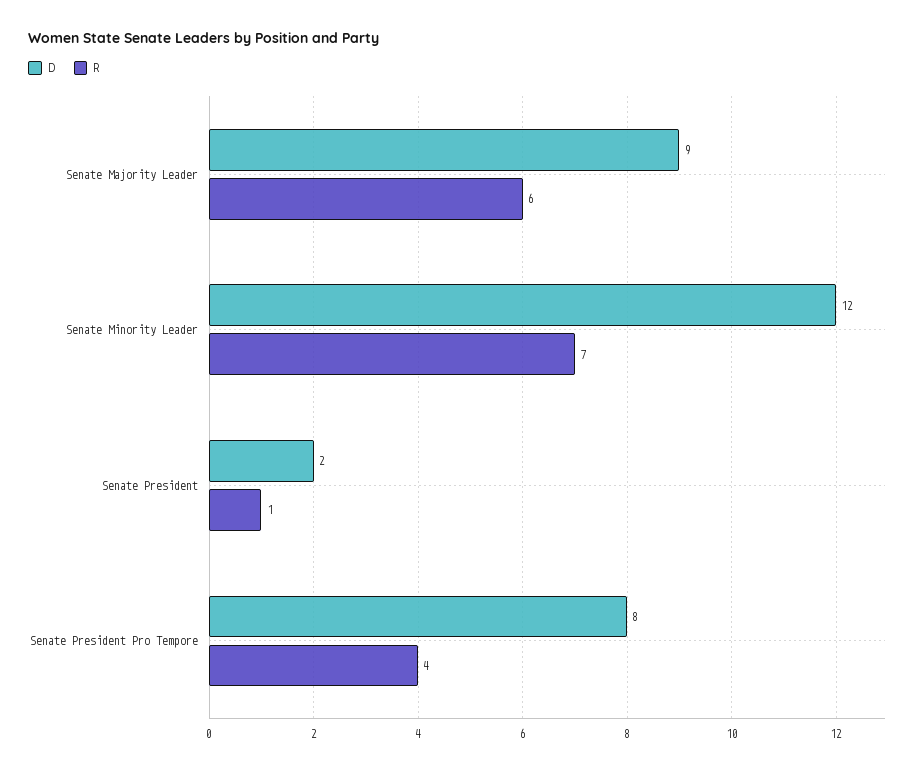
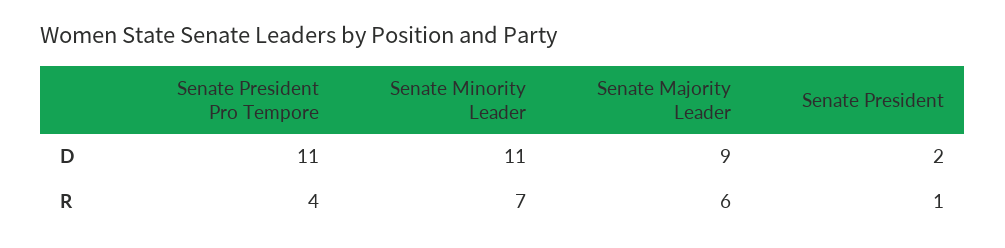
  {
    "D": {
      "Senate Majority Leader": 9,
-     "Senate Minority Leader": 12,
+     "Senate Minority Leader": 11,
      "Senate President": 2,
-     "Senate President Pro Tempore": 8
+     "Senate President Pro Tempore": 11
    },
    "R": {
      "Senate Majority Leader": 6,
      "Senate Minority Leader": 7,
      "Senate President": 1,
      "Senate President Pro Tempore": 4
    }
  }

